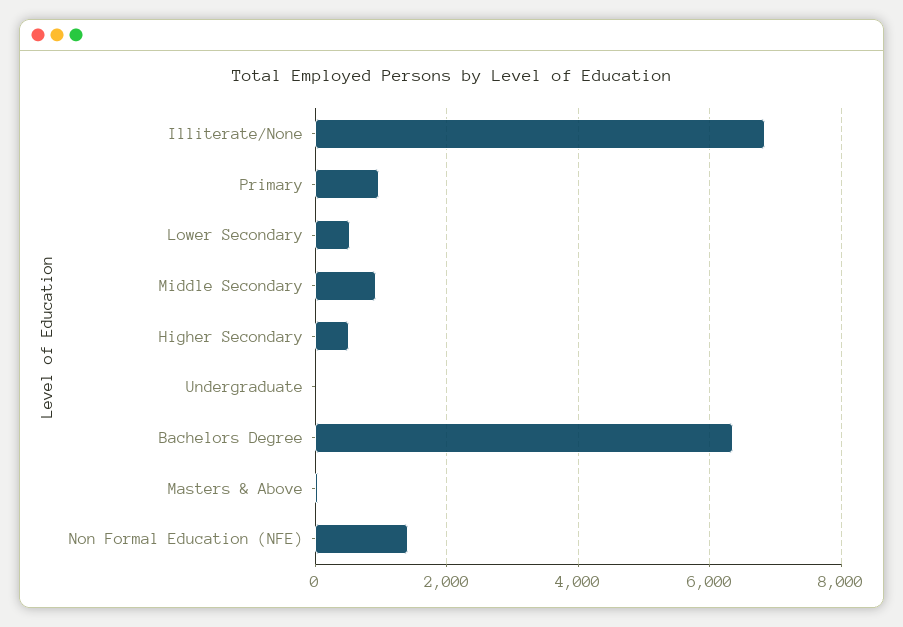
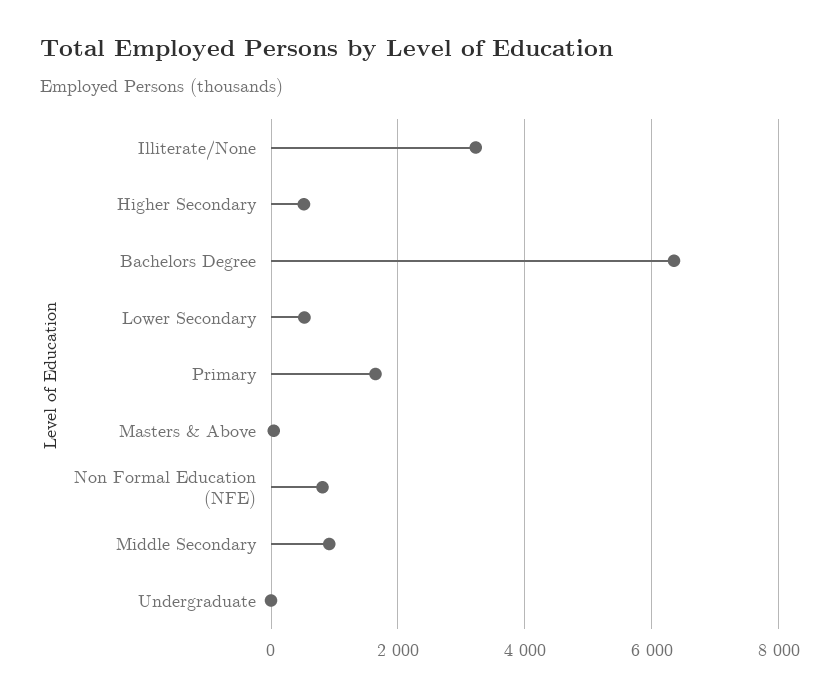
  {
-   "Illiterate/None": 6800,
+   "Illiterate/None": 3200,
-   "Primary": 1000,
+   "Primary": 1600,
    "Lower Secondary": 600,
    "Middle Secondary": 1000,
    "Higher Secondary": 600,
    "Undergraduate": 0,
    "Bachelors Degree": 6400,
    "Masters & Above": 0,
-   "Non Formal Education (NFE)": 1400
+   "Non Formal Education (NFE)": 800
  }

